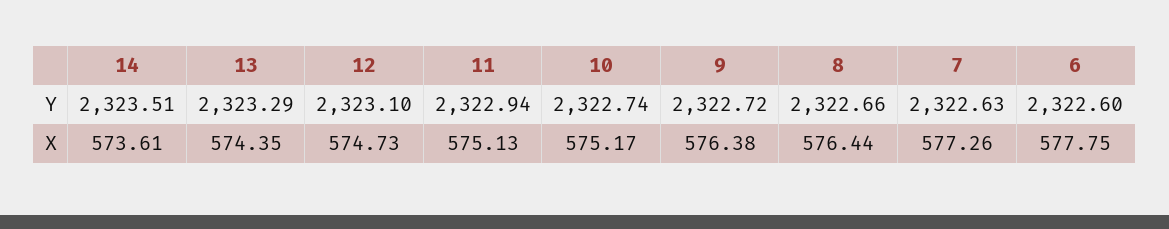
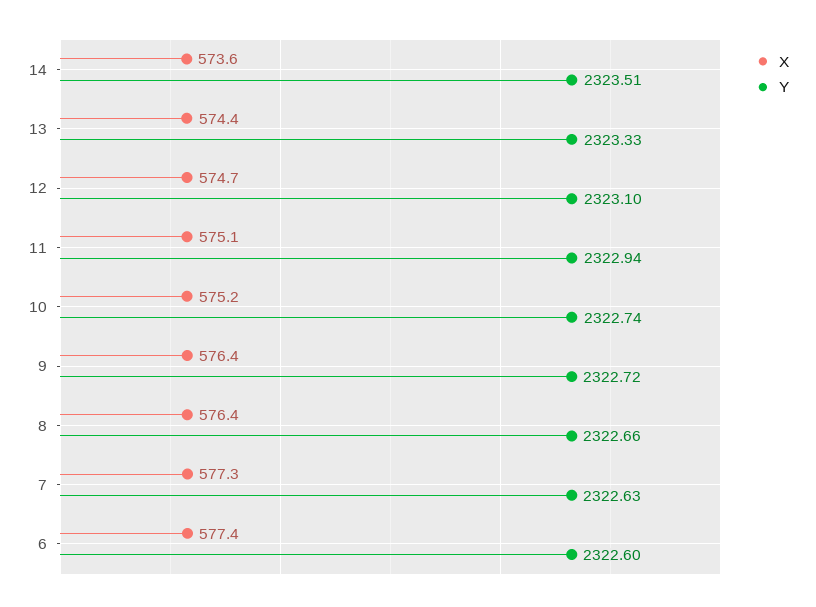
  {
    "Y": {
      "14": 2323.51,
-     "13": 2323.29,
+     "13": 2323.33,
      "12": 2323.1,
      "11": 2322.94,
      "10": 2322.74,
      "9": 2322.72,
      "8": 2322.66,
      "7": 2322.63,
      "6": 2322.6
    },
    "X": {
      "14": 573.61,
      "13": 574.35,
      "12": 574.73,
      "11": 575.13,
      "10": 575.17,
      "9": 576.38,
      "8": 576.44,
      "7": 577.26,
-     "6": 577.75
+     "6": 577.4
    }
  }

